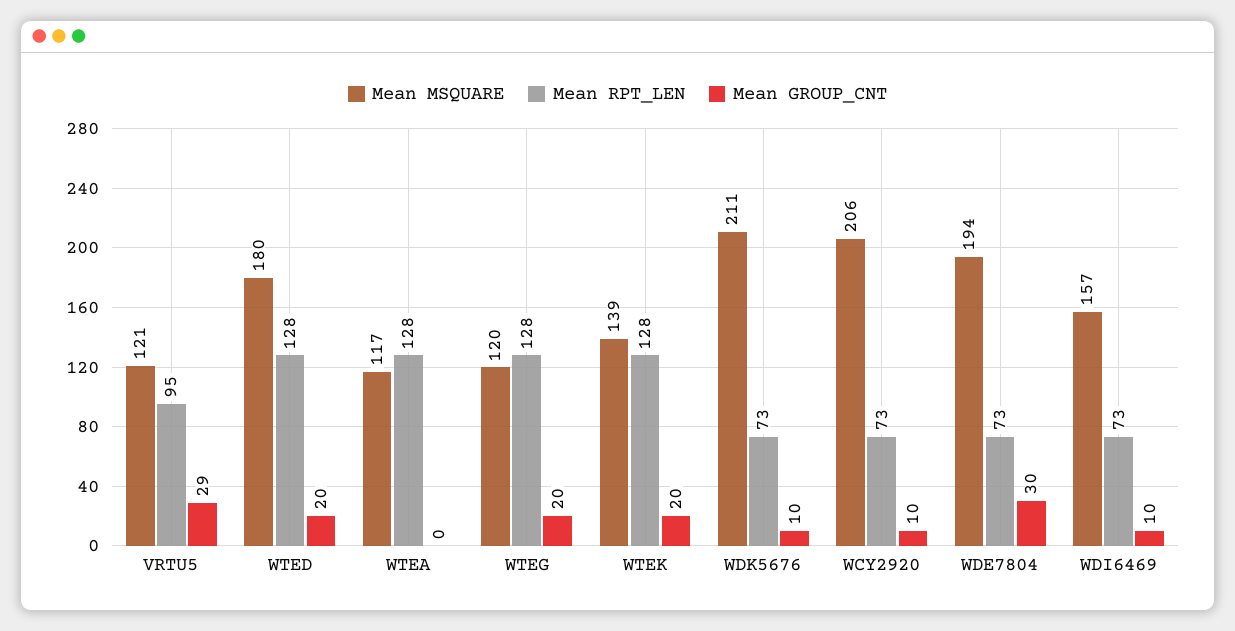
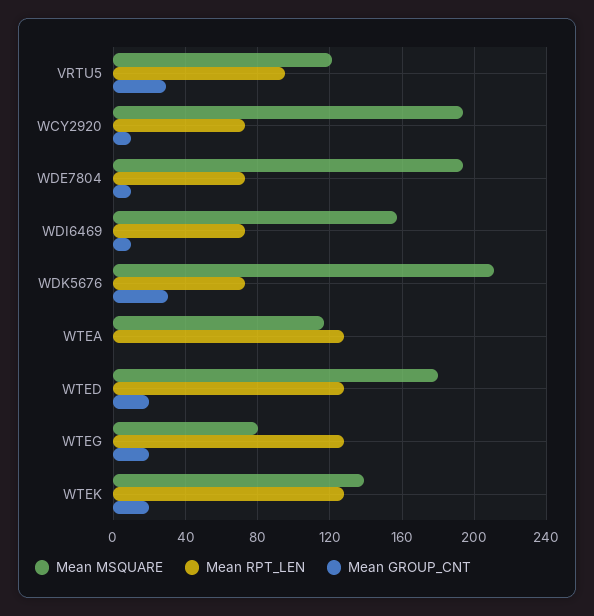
  {
    "Mean MSQUARE": {
      "VRTU5": 121,
      "WTED": 180,
      "WTEA": 117,
-     "WTEG": 120,
+     "WTEG": 80,
      "WTEK": 139,
      "WDK5676": 211,
-     "WCY2920": 206,
+     "WCY2920": 195,
      "WDE7804": 194,
      "WDI6469": 157
    },
    "Mean RPT_LEN": {
      "VRTU5": 95,
      "WTED": 128,
      "WTEA": 128,
      "WTEG": 128,
      "WTEK": 128,
      "WDK5676": 73,
      "WCY2920": 73,
      "WDE7804": 73,
      "WDI6469": 73
    },
    "Mean GROUP_CNT": {
      "VRTU5": 29,
      "WTED": 20,
      "WTEA": 0,
      "WTEG": 20,
      "WTEK": 20,
-     "WDK5676": 10,
+     "WDK5676": 30,
      "WCY2920": 10,
-     "WDE7804": 30,
+     "WDE7804": 10,
      "WDI6469": 10
    }
  }

